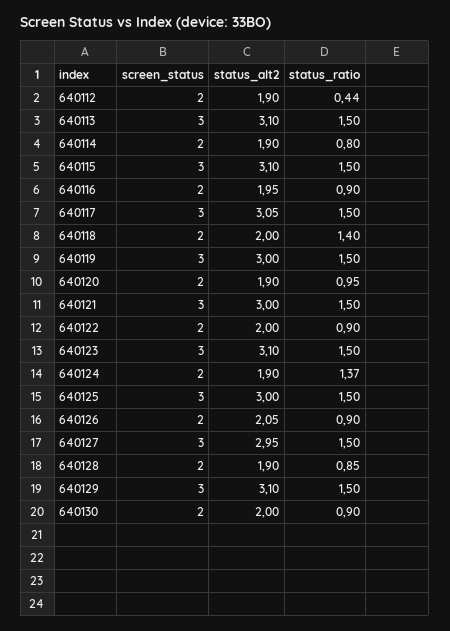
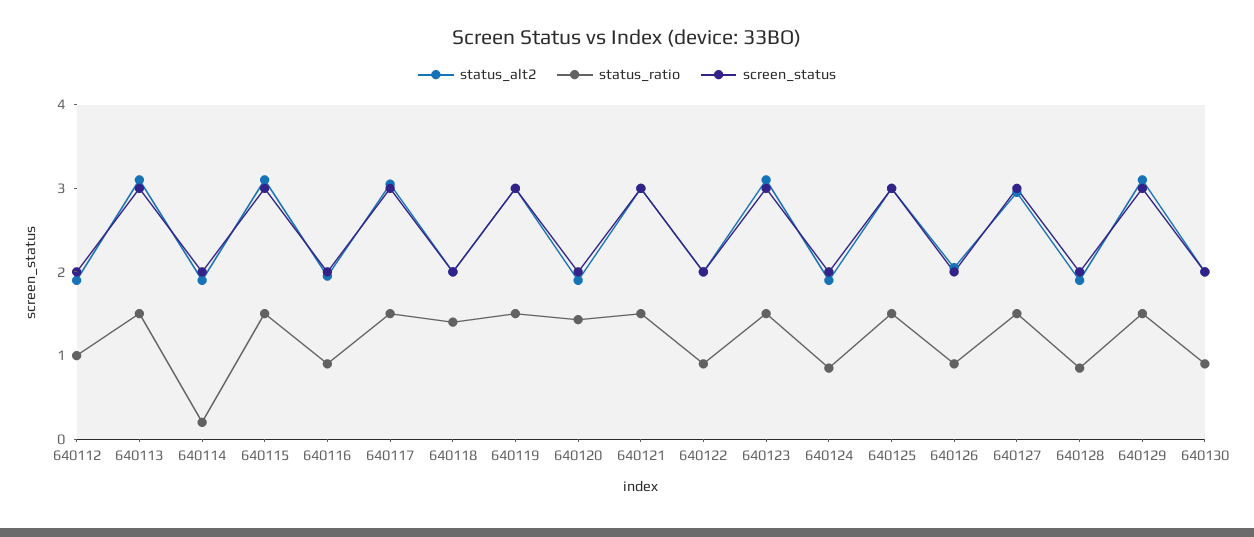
  {
    "screen_status": {
      "640112": 2,
      "640113": 3,
      "640114": 2,
      "640115": 3,
      "640116": 2,
      "640117": 3,
      "640118": 2,
      "640119": 3,
      "640120": 2,
      "640121": 3,
      "640122": 2,
      "640123": 3,
      "640124": 2,
      "640125": 3,
      "640126": 2,
      "640127": 3,
      "640128": 2,
      "640129": 3,
      "640130": 2
    },
    "status_alt2": {
      "640112": 1.9,
      "640113": 3.1,
      "640114": 1.9,
      "640115": 3.1,
      "640116": 1.95,
      "640117": 3.05,
      "640118": 2,
      "640119": 3,
      "640120": 1.9,
      "640121": 3,
      "640122": 2,
      "640123": 3.1,
      "640124": 1.9,
      "640125": 3,
      "640126": 2.05,
      "640127": 2.95,
      "640128": 1.9,
      "640129": 3.1,
      "640130": 2
    },
    "status_ratio": {
-     "640112": 0.44,
+     "640112": 1,
      "640113": 1.5,
-     "640114": 0.8,
+     "640114": 0.2,
      "640115": 1.5,
      "640116": 0.9,
      "640117": 1.5,
      "640118": 1.4,
      "640119": 1.5,
-     "640120": 0.95,
+     "640120": 1.4,
      "640121": 1.5,
      "640122": 0.9,
      "640123": 1.5,
-     "640124": 1.37,
+     "640124": 0.8,
      "640125": 1.5,
      "640126": 0.9,
      "640127": 1.5,
      "640128": 0.85,
      "640129": 1.5,
      "640130": 0.9
    }
  }

